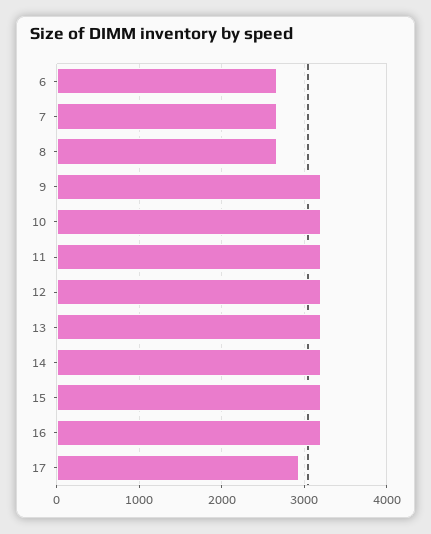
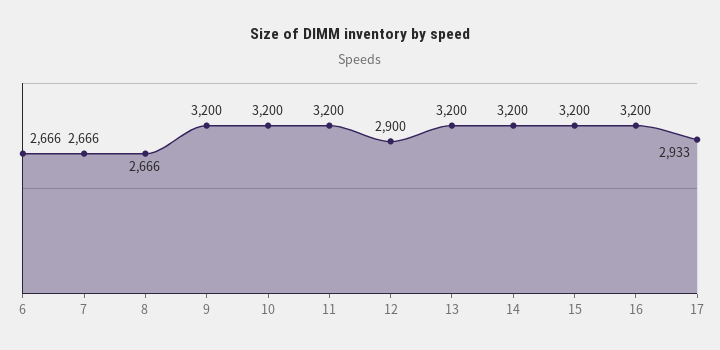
  {
    "6": 2666,
    "7": 2666,
    "8": 2666,
    "9": 3200,
    "10": 3200,
    "11": 3200,
-   "12": 3200,
+   "12": 2900,
    "13": 3200,
    "14": 3200,
    "15": 3200,
    "16": 3200,
    "17": 2933
  }

